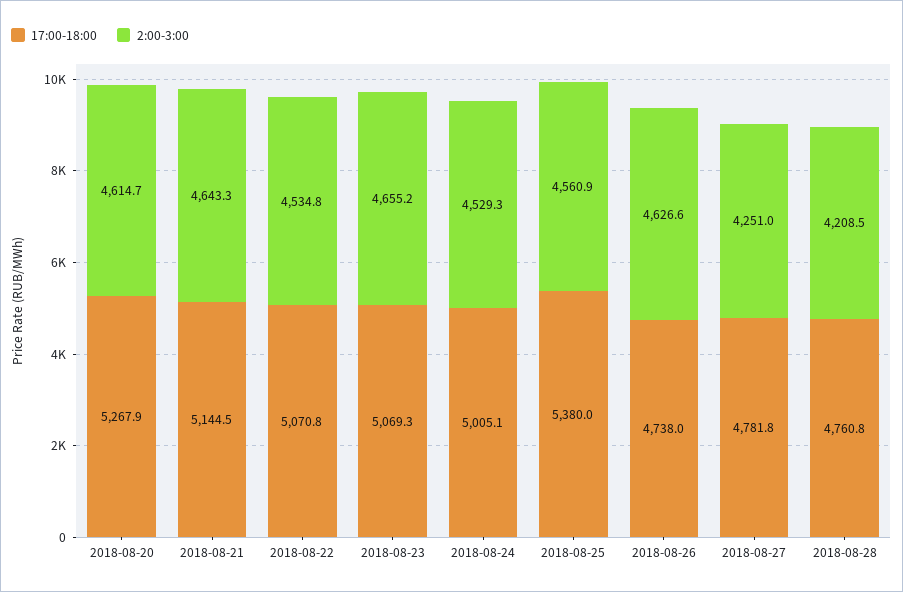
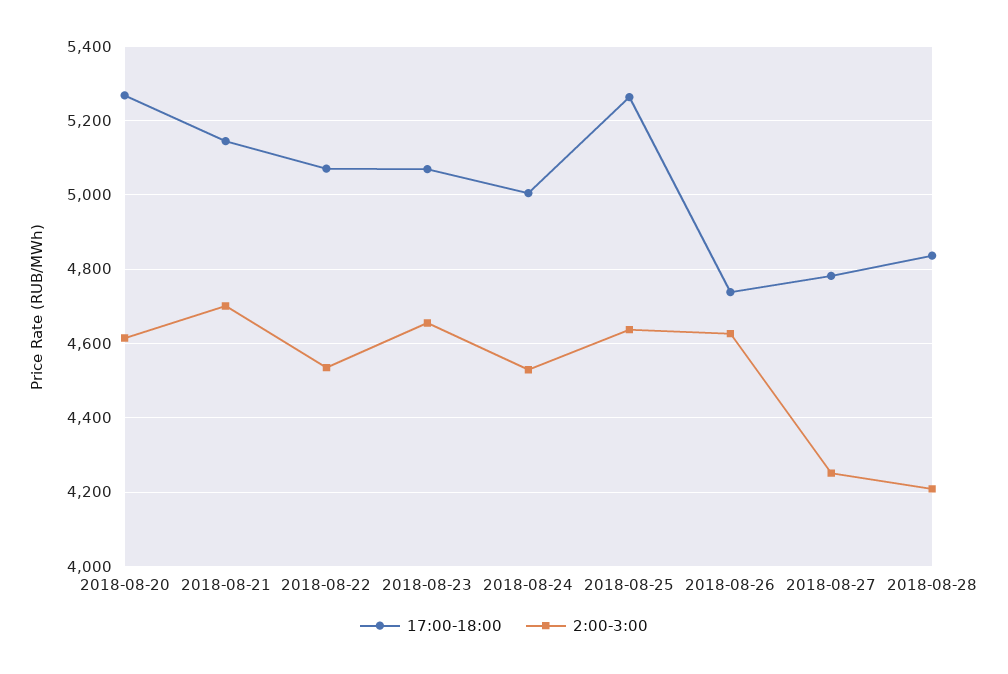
  {
    "17:00-18:00": {
      "2018-08-20": 5267.9,
      "2018-08-21": 5144.5,
      "2018-08-22": 5070.8,
      "2018-08-23": 5069.3,
      "2018-08-24": 5005.1,
-     "2018-08-25": 5380,
+     "2018-08-25": 5260,
      "2018-08-26": 4738,
      "2018-08-27": 4781.8,
-     "2018-08-28": 4760.8
+     "2018-08-28": 4840
    },
    "2:00-3:00": {
      "2018-08-20": 4614.7,
-     "2018-08-21": 4643.3,
+     "2018-08-21": 4700,
      "2018-08-22": 4534.8,
      "2018-08-23": 4655.2,
      "2018-08-24": 4529.3,
-     "2018-08-25": 4560.9,
+     "2018-08-25": 4640,
      "2018-08-26": 4626.6,
      "2018-08-27": 4251,
      "2018-08-28": 4208.5
    }
  }

